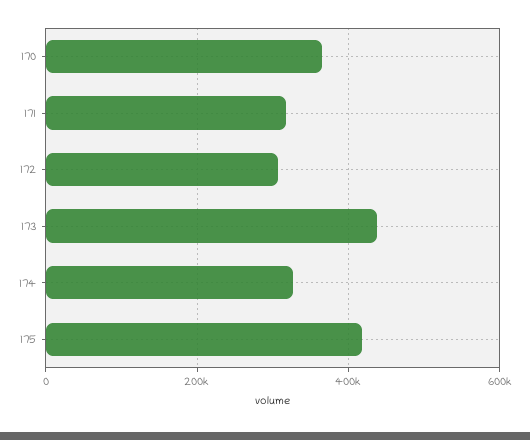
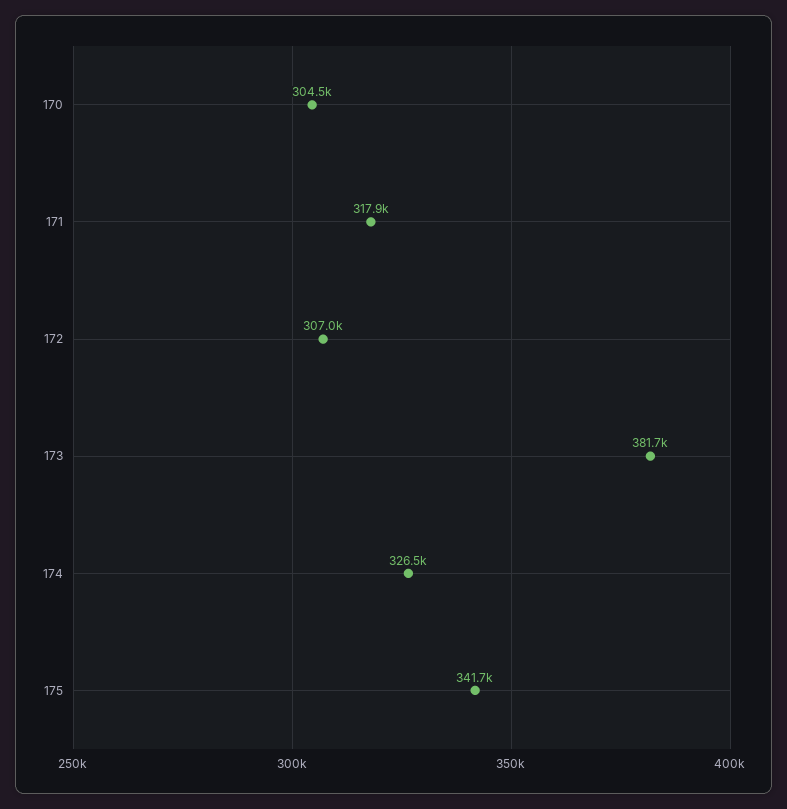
  {
-   "170": 360000,
+   "170": 304500,
    "171": 317900,
    "172": 307000,
-   "173": 440000,
+   "173": 381700,
    "174": 326500,
-   "175": 420000
+   "175": 341700
  }

